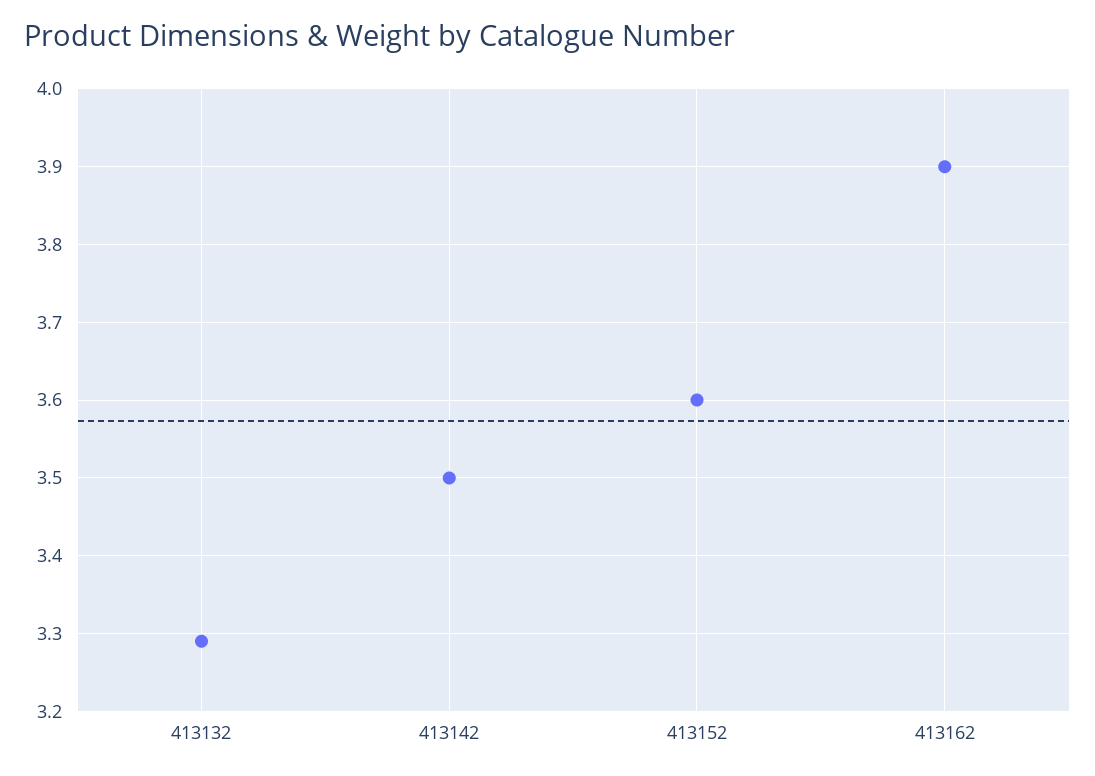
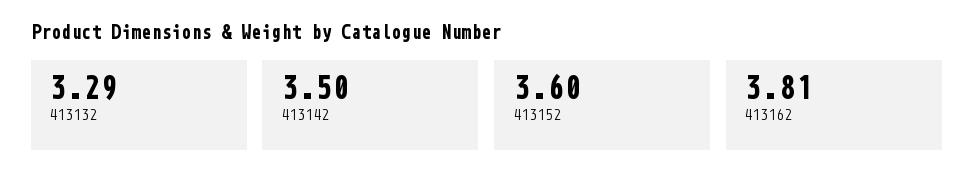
  {
    "413132": 3.29,
    "413142": 3.5,
    "413152": 3.6,
-   "413162": 3.9
+   "413162": 3.81
  }

